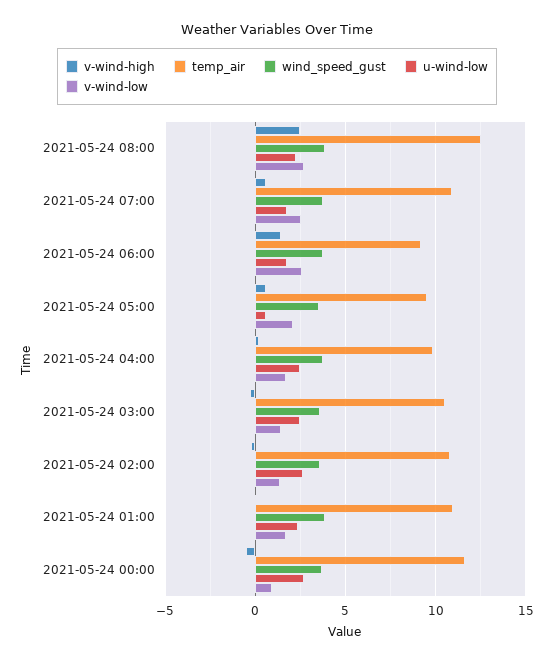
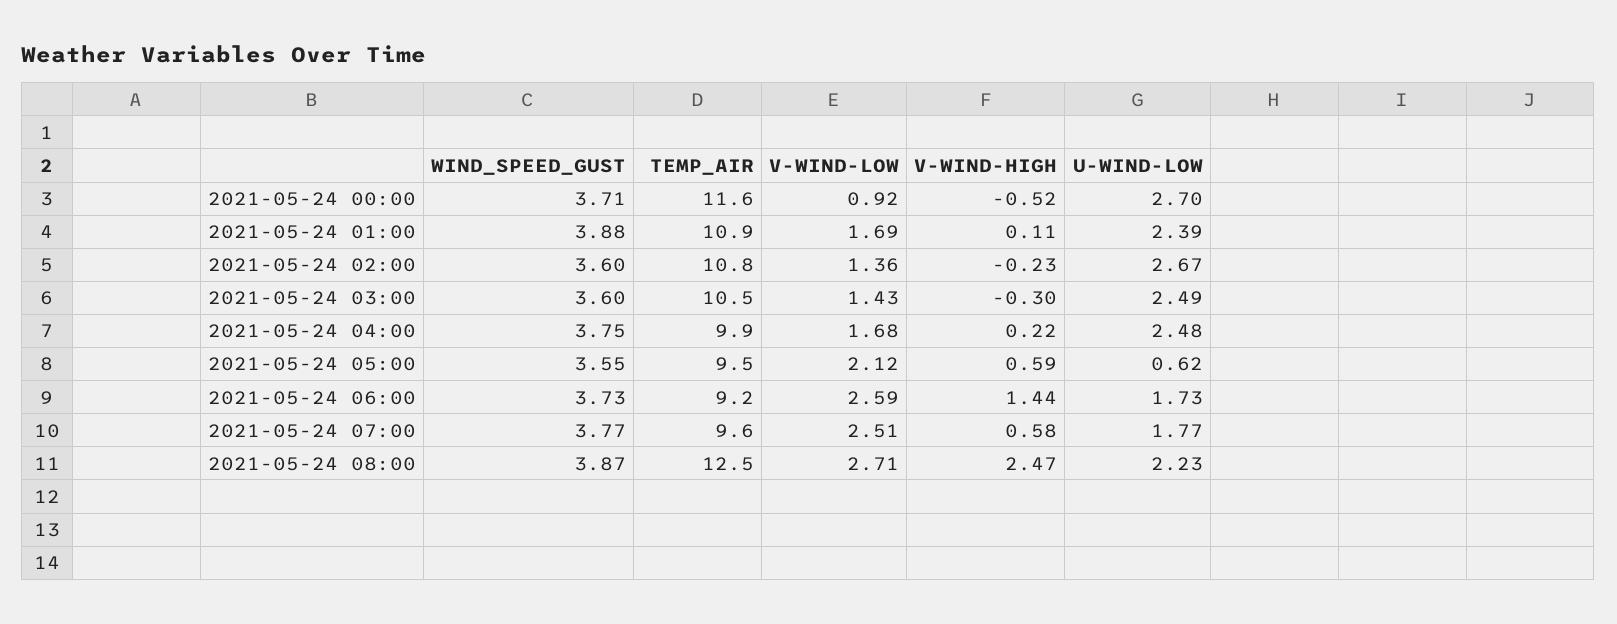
  {
    "v-wind-high": {
      "2021-05-24 08:00": 2.47,
      "2021-05-24 07:00": 0.58,
      "2021-05-24 06:00": 1.44,
      "2021-05-24 05:00": 0.59,
      "2021-05-24 04:00": 0.22,
      "2021-05-24 03:00": -0.3,
      "2021-05-24 02:00": -0.23,
      "2021-05-24 01:00": 0.11,
      "2021-05-24 00:00": -0.52
    },
    "temp_air": {
      "2021-05-24 08:00": 12.5,
-     "2021-05-24 07:00": 11,
+     "2021-05-24 07:00": 9.6,
      "2021-05-24 06:00": 9.2,
      "2021-05-24 05:00": 9.5,
      "2021-05-24 04:00": 9.9,
      "2021-05-24 03:00": 10.5,
      "2021-05-24 02:00": 10.8,
      "2021-05-24 01:00": 10.9,
      "2021-05-24 00:00": 11.6
    },
    "wind_speed_gust": {
      "2021-05-24 08:00": 3.87,
      "2021-05-24 07:00": 3.77,
      "2021-05-24 06:00": 3.73,
      "2021-05-24 05:00": 3.55,
      "2021-05-24 04:00": 3.75,
      "2021-05-24 03:00": 3.6,
      "2021-05-24 02:00": 3.6,
      "2021-05-24 01:00": 3.88,
      "2021-05-24 00:00": 3.71
    },
    "u-wind-low": {
      "2021-05-24 08:00": 2.23,
      "2021-05-24 07:00": 1.77,
      "2021-05-24 06:00": 1.73,
      "2021-05-24 05:00": 0.62,
      "2021-05-24 04:00": 2.48,
      "2021-05-24 03:00": 2.49,
      "2021-05-24 02:00": 2.67,
      "2021-05-24 01:00": 2.39,
      "2021-05-24 00:00": 2.7
    },
    "v-wind-low": {
      "2021-05-24 08:00": 2.71,
      "2021-05-24 07:00": 2.51,
      "2021-05-24 06:00": 2.59,
      "2021-05-24 05:00": 2.12,
      "2021-05-24 04:00": 1.68,
      "2021-05-24 03:00": 1.43,
      "2021-05-24 02:00": 1.36,
      "2021-05-24 01:00": 1.69,
      "2021-05-24 00:00": 0.92
    }
  }

